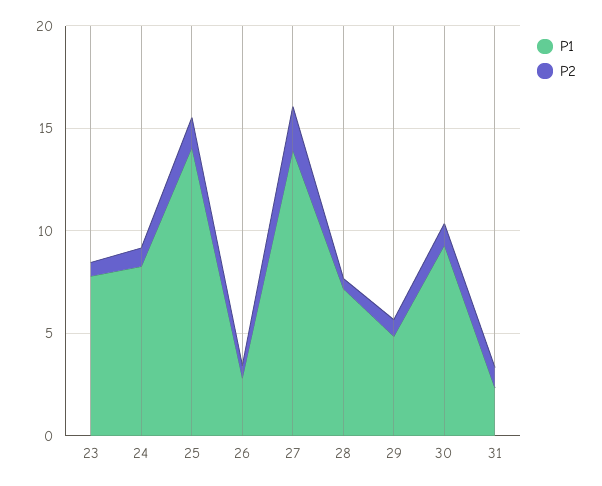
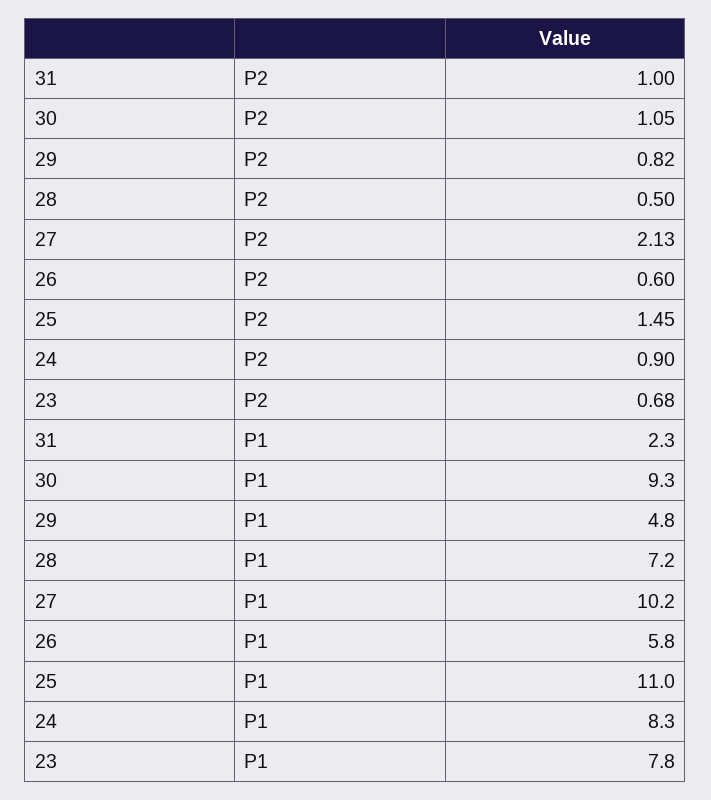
  {
    "P1": {
      "23": 7.8,
      "24": 8.3,
-     "25": 14,
+     "25": 11,
-     "26": 3,
+     "26": 5.8,
-     "27": 14,
+     "27": 10.2,
      "28": 7.2,
      "29": 4.8,
      "30": 9.3,
      "31": 2.3
    },
    "P2": {
      "23": 0.68,
      "24": 0.9,
      "25": 1.45,
      "26": 0.6,
      "27": 2.13,
      "28": 0.5,
      "29": 0.82,
      "30": 1.05,
      "31": 1
    }
  }

